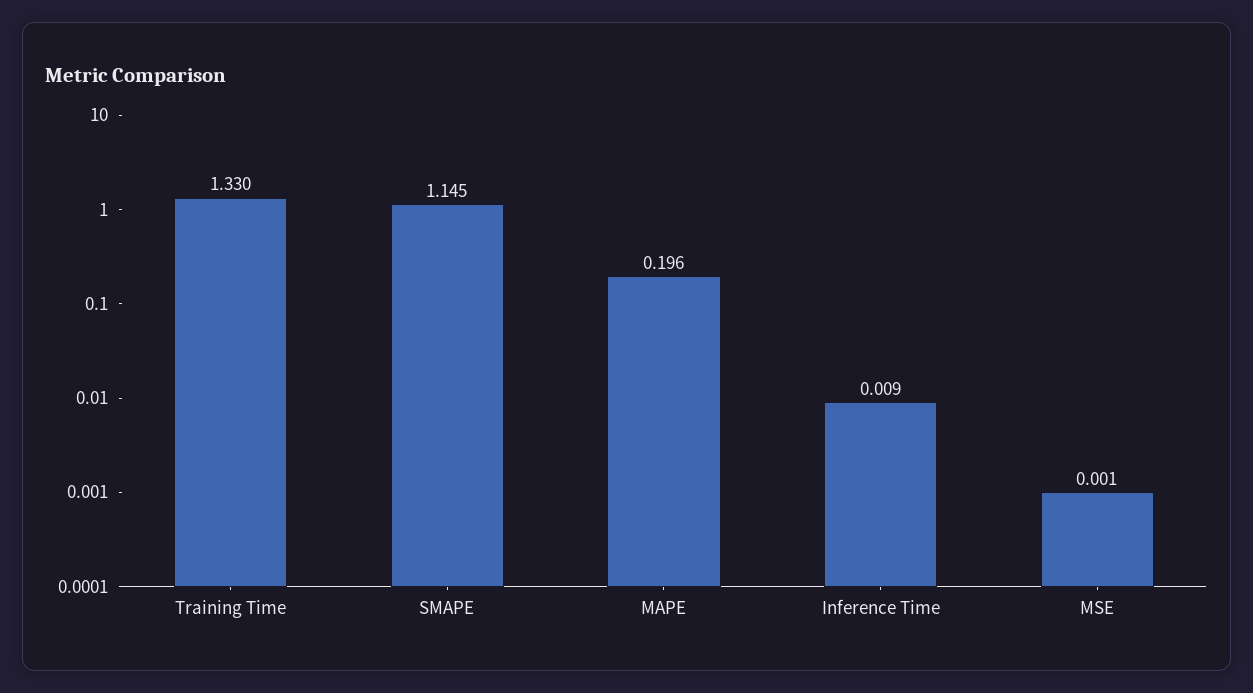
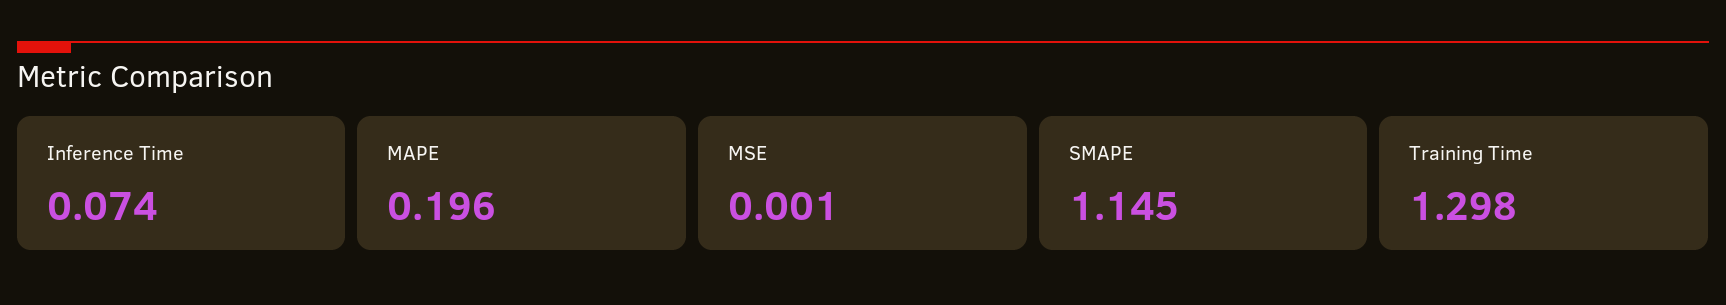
  {
-   "Training Time": 1.33,
+   "Training Time": 1.298,
    "SMAPE": 1.145,
    "MAPE": 0.196,
-   "Inference Time": 0.009,
+   "Inference Time": 0.074,
    "MSE": 0.001
  }

